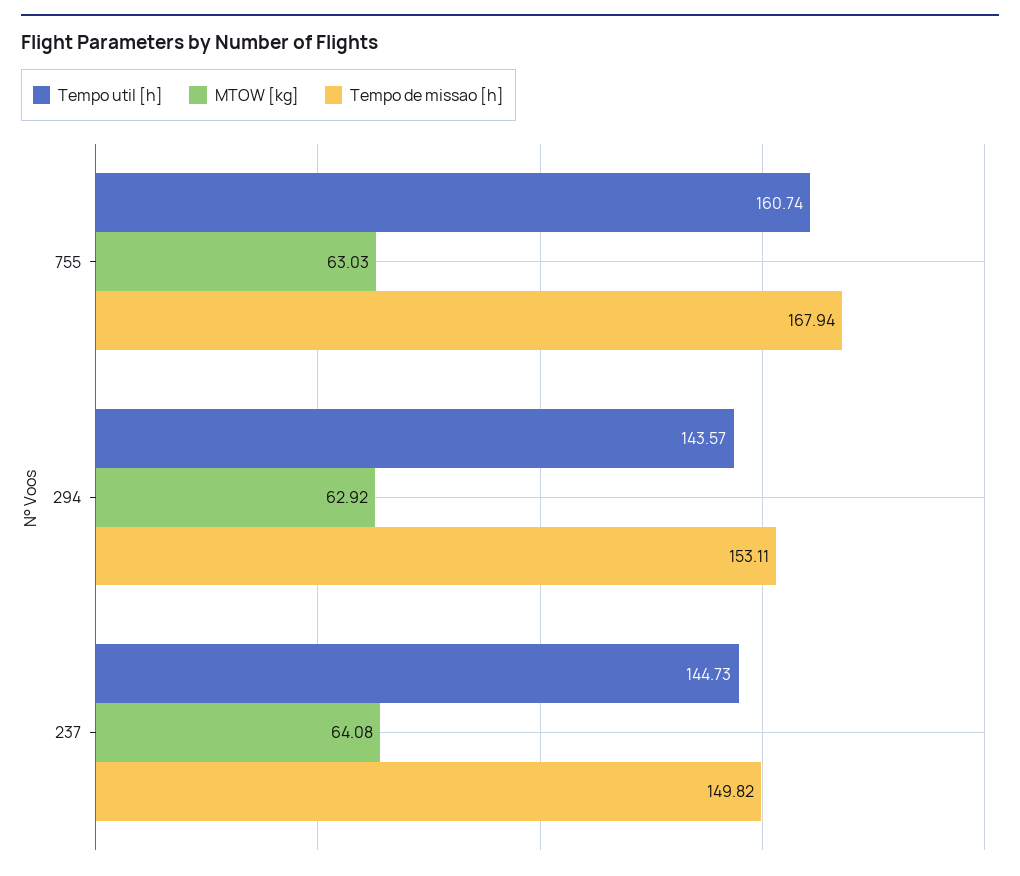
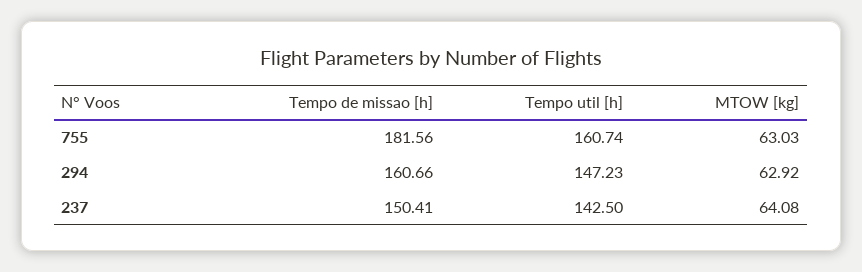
  {
    "Tempo util [h]": {
      "755": 160.74,
-     "294": 143.57,
+     "294": 147.23,
-     "237": 144.73
+     "237": 142.5
    },
    "MTOW [kg]": {
      "755": 63.03,
      "294": 62.92,
      "237": 64.08
    },
    "Tempo de missao [h]": {
-     "755": 167.94,
+     "755": 181.56,
-     "294": 153.11,
+     "294": 160.66,
-     "237": 149.82
+     "237": 150.41
    }
  }

